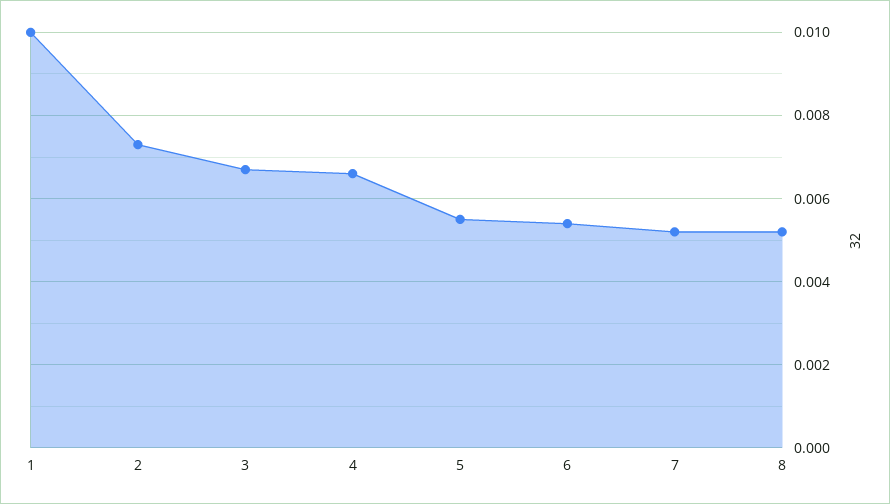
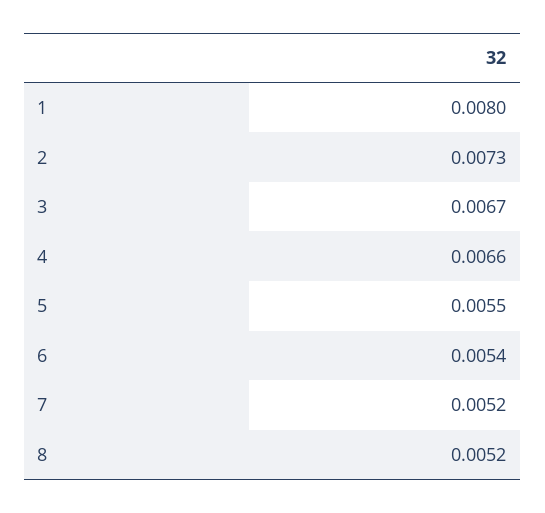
  {
-   "1": 0.01,
+   "1": 0.008,
    "2": 0.0073,
    "3": 0.0067,
    "4": 0.0066,
    "5": 0.0055,
    "6": 0.0054,
    "7": 0.0052,
    "8": 0.0052
  }

